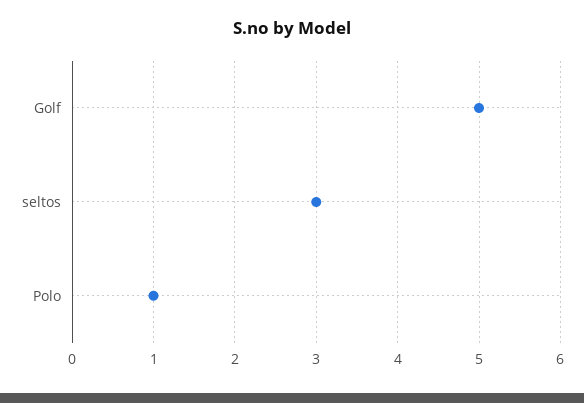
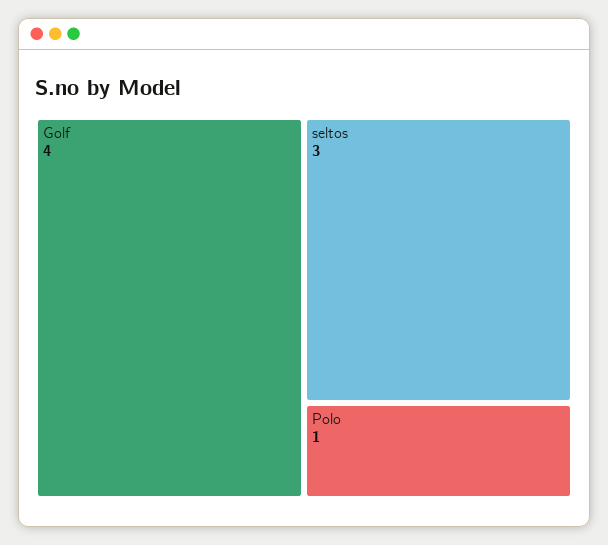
  {
-   "Golf": 5,
+   "Golf": 4,
    "seltos": 3,
    "Polo": 1
  }

